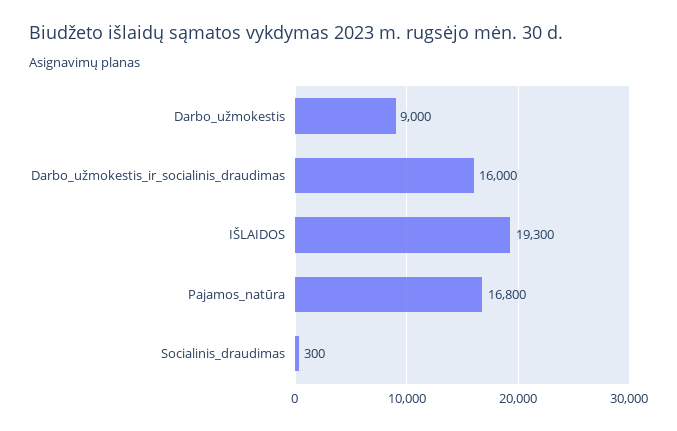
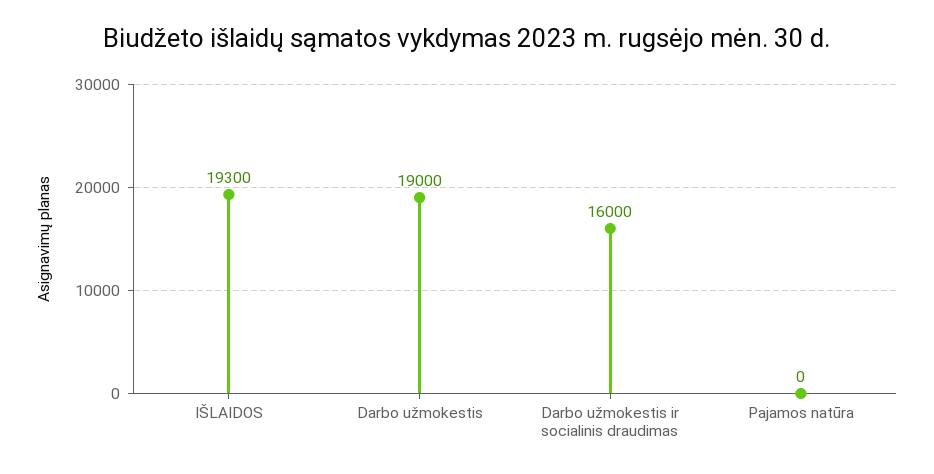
  {
-   "Darbo_užmokestis": 9000,
+   "Darbo_užmokestis": 19000,
    "Darbo_užmokestis_ir_socialinis_draudimas": 16000,
    "IŠLAIDOS": 19300,
-   "Pajamos_natūra": 16800,
+   "Pajamos_natūra": 0
-   "Socialinis_draudimas": 300
  }

